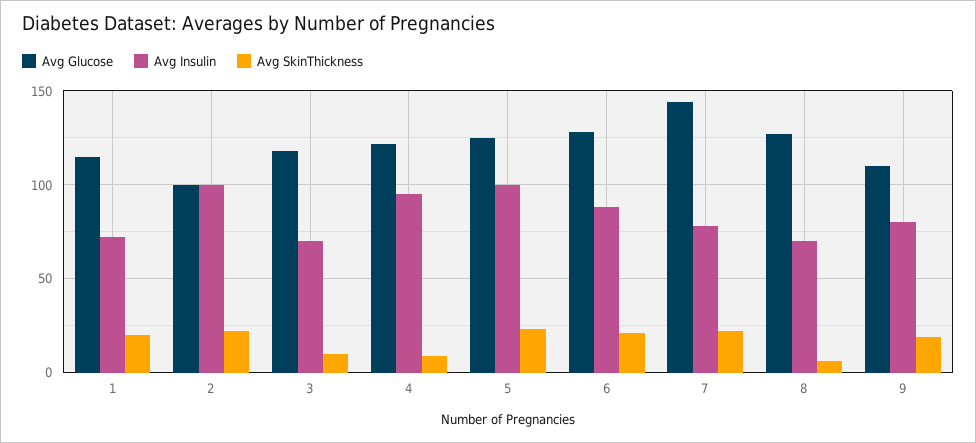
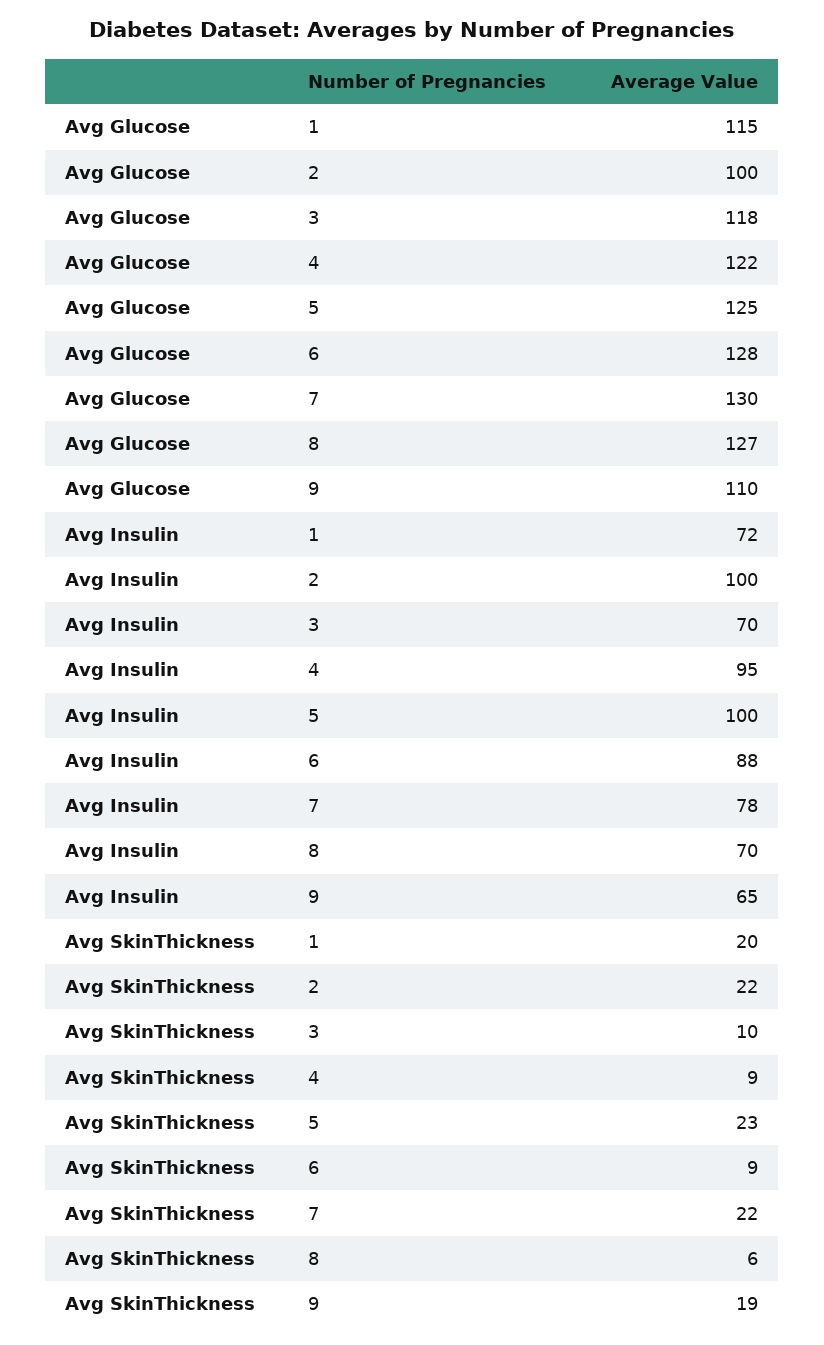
  {
    "Avg Glucose": {
      "1": 115,
      "2": 100,
      "3": 118,
      "4": 122,
      "5": 125,
      "6": 128,
-     "7": 145,
+     "7": 130,
      "8": 127,
      "9": 110
    },
    "Avg Insulin": {
      "1": 72,
      "2": 100,
      "3": 70,
      "4": 95,
      "5": 100,
      "6": 88,
      "7": 78,
      "8": 70,
-     "9": 80
+     "9": 65
    },
    "Avg SkinThickness": {
      "1": 20,
      "2": 22,
      "3": 10,
      "4": 9,
      "5": 23,
-     "6": 20,
+     "6": 9,
      "7": 22,
      "8": 6,
      "9": 19
    }
  }

